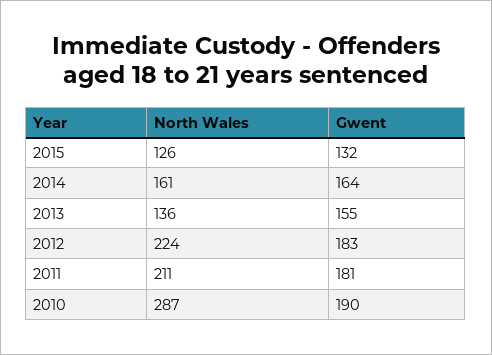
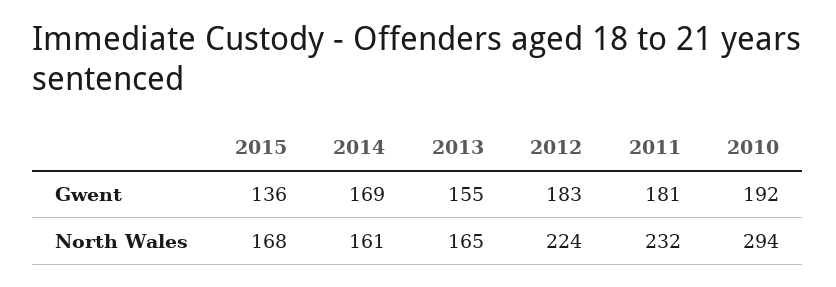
  {
    "North Wales": {
-     "2015": 126,
+     "2015": 168,
      "2014": 161,
-     "2013": 136,
+     "2013": 165,
      "2012": 224,
-     "2011": 211,
+     "2011": 232,
-     "2010": 287
+     "2010": 294
    },
    "Gwent": {
-     "2015": 132,
+     "2015": 136,
-     "2014": 164,
+     "2014": 169,
      "2013": 155,
      "2012": 183,
      "2011": 181,
-     "2010": 190
+     "2010": 192
    }
  }

